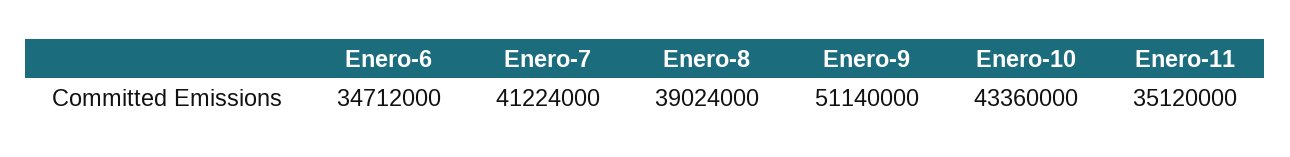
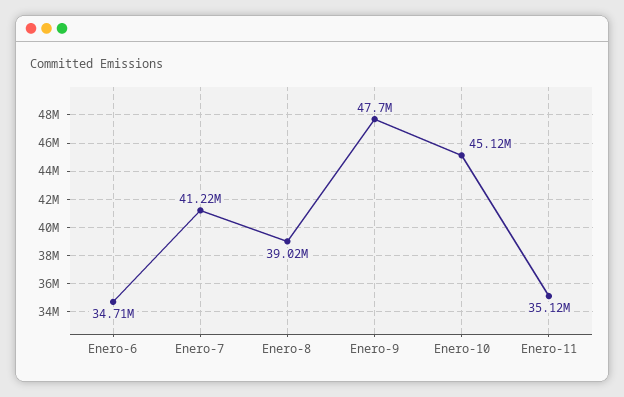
  {
    "Enero-6": 34712000,
    "Enero-7": 41224000,
    "Enero-8": 39024000,
-   "Enero-9": 51140000,
+   "Enero-9": 47700000,
-   "Enero-10": 43360000,
+   "Enero-10": 45120000,
    "Enero-11": 35120000
  }

